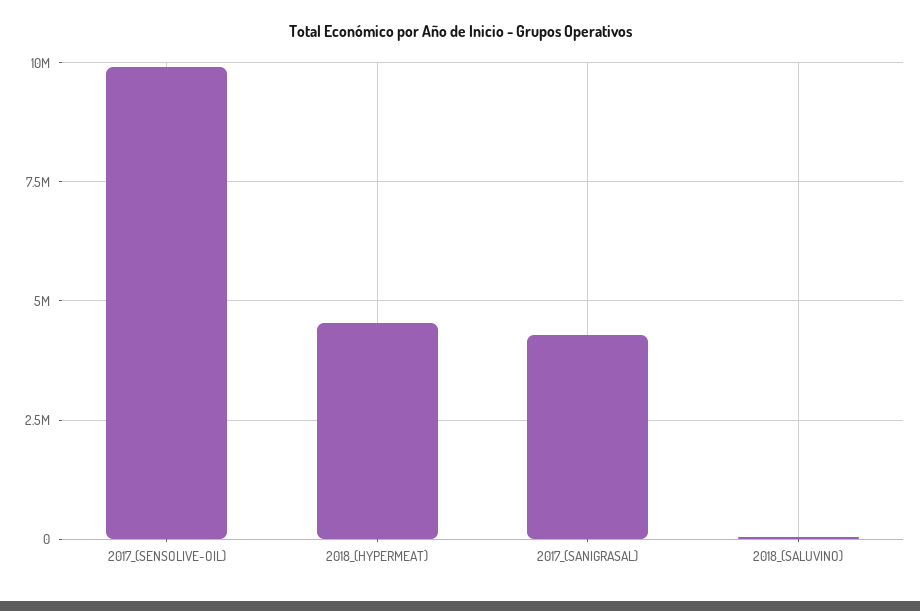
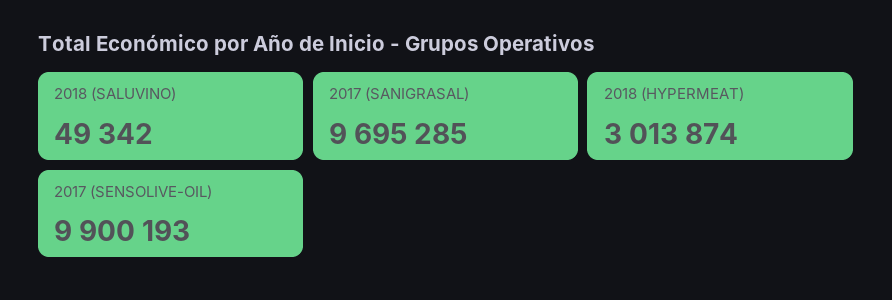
  {
    "2017_(SENSOLIVE-OIL)": 9900193,
-   "2018_(HYPERMEAT)": 4500000,
+   "2018_(HYPERMEAT)": 3013874,
-   "2017_(SANIGRASAL)": 4250000,
+   "2017_(SANIGRASAL)": 9695285,
    "2018_(SALUVINO)": 49342
  }

